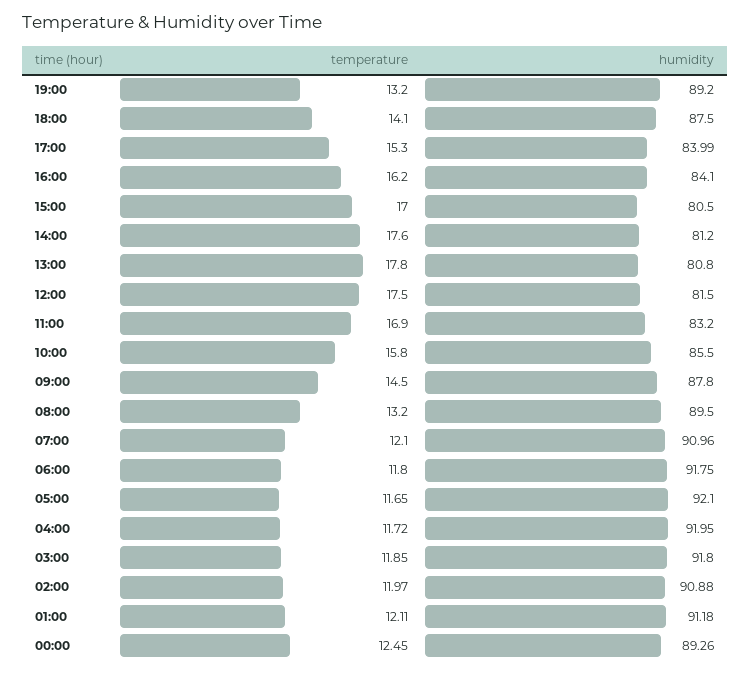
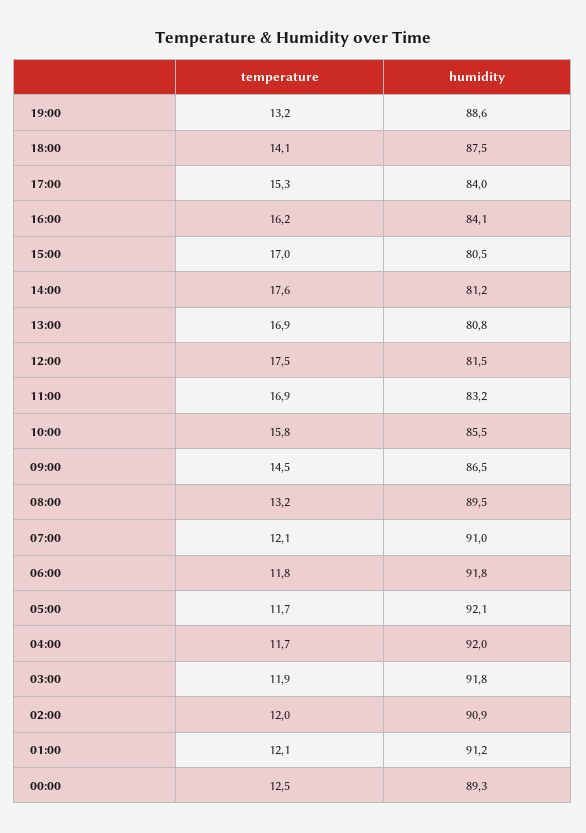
  {
    "temperature": {
      "19:00": 13.2,
      "18:00": 14.1,
      "17:00": 15.3,
      "16:00": 16.2,
      "15:00": 17,
      "14:00": 17.6,
-     "13:00": 17.8,
+     "13:00": 16.9,
      "12:00": 17.5,
      "11:00": 16.9,
      "10:00": 15.8,
      "09:00": 14.5,
      "08:00": 13.2,
      "07:00": 12.1,
      "06:00": 11.8,
      "05:00": 11.65,
      "04:00": 11.72,
      "03:00": 11.85,
      "02:00": 11.97,
      "01:00": 12.11,
      "00:00": 12.45
    },
    "humidity": {
-     "19:00": 89.2,
+     "19:00": 88.6,
      "18:00": 87.5,
      "17:00": 83.99,
      "16:00": 84.1,
      "15:00": 80.5,
      "14:00": 81.2,
      "13:00": 80.8,
      "12:00": 81.5,
      "11:00": 83.2,
      "10:00": 85.5,
-     "09:00": 87.8,
+     "09:00": 86.5,
      "08:00": 89.5,
      "07:00": 90.96,
      "06:00": 91.75,
      "05:00": 92.1,
      "04:00": 91.95,
      "03:00": 91.8,
      "02:00": 90.88,
      "01:00": 91.18,
      "00:00": 89.26
    }
  }

